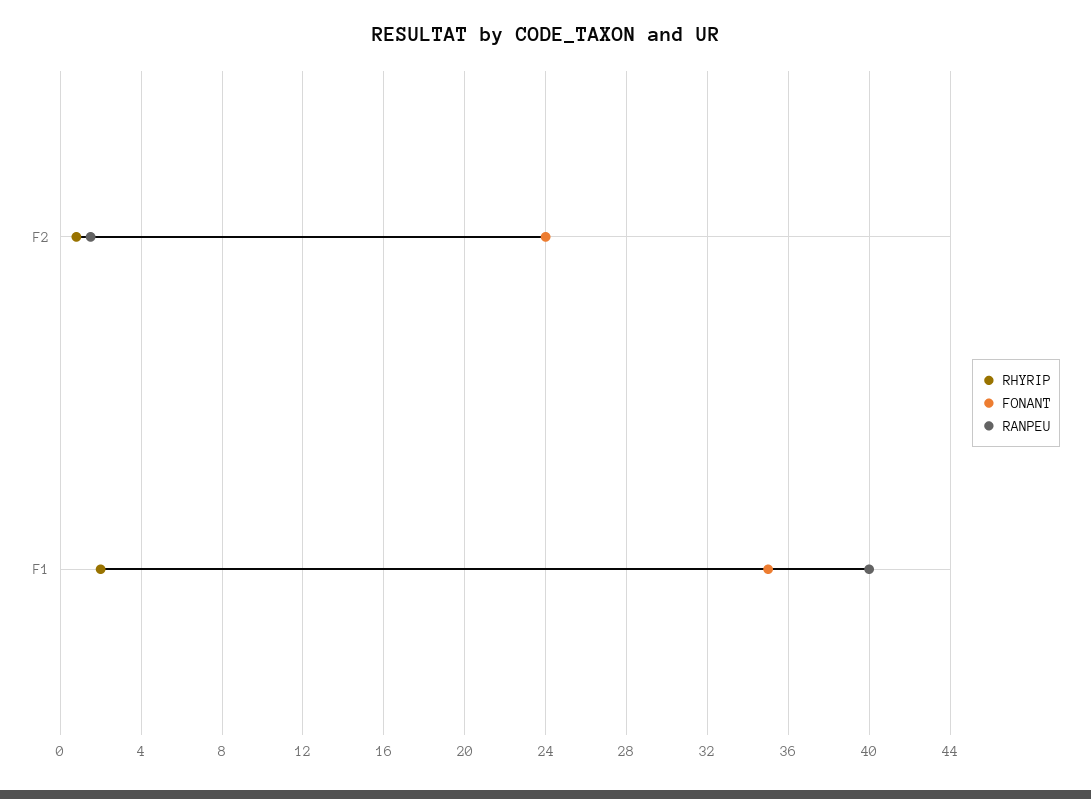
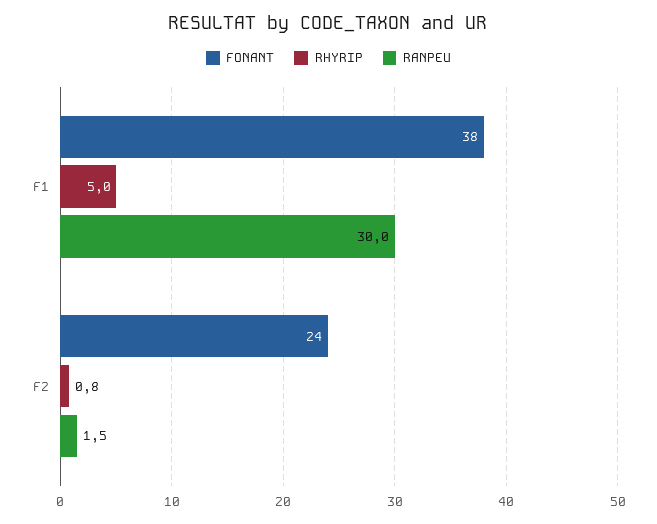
  {
    "RHYRIP": {
      "F2": 0.8,
-     "F1": 2
+     "F1": 5
    },
    "FONANT": {
      "F2": 24,
-     "F1": 35
+     "F1": 38
    },
    "RANPEU": {
      "F2": 1.5,
-     "F1": 40
+     "F1": 30
    }
  }

